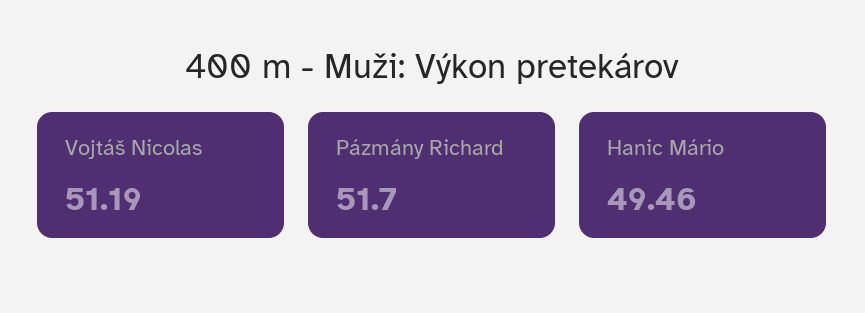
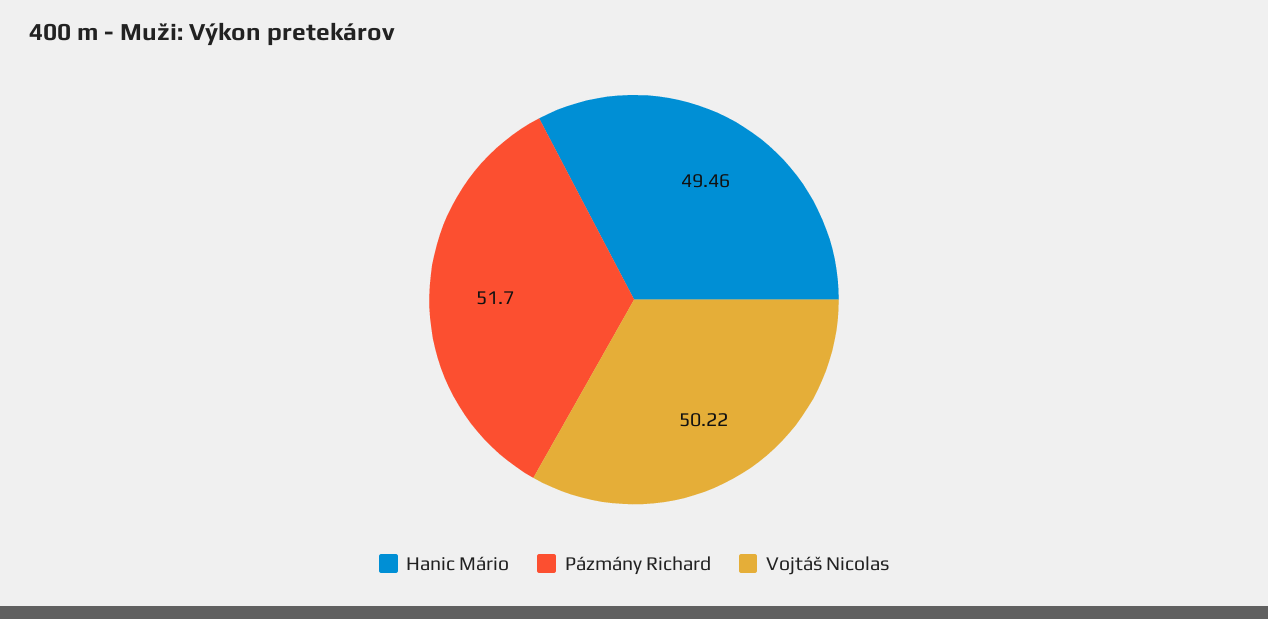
  {
-   "Vojtáš Nicolas": 51.19,
+   "Vojtáš Nicolas": 50.22,
    "Pázmány Richard": 51.7,
    "Hanic Mário": 49.46
  }

